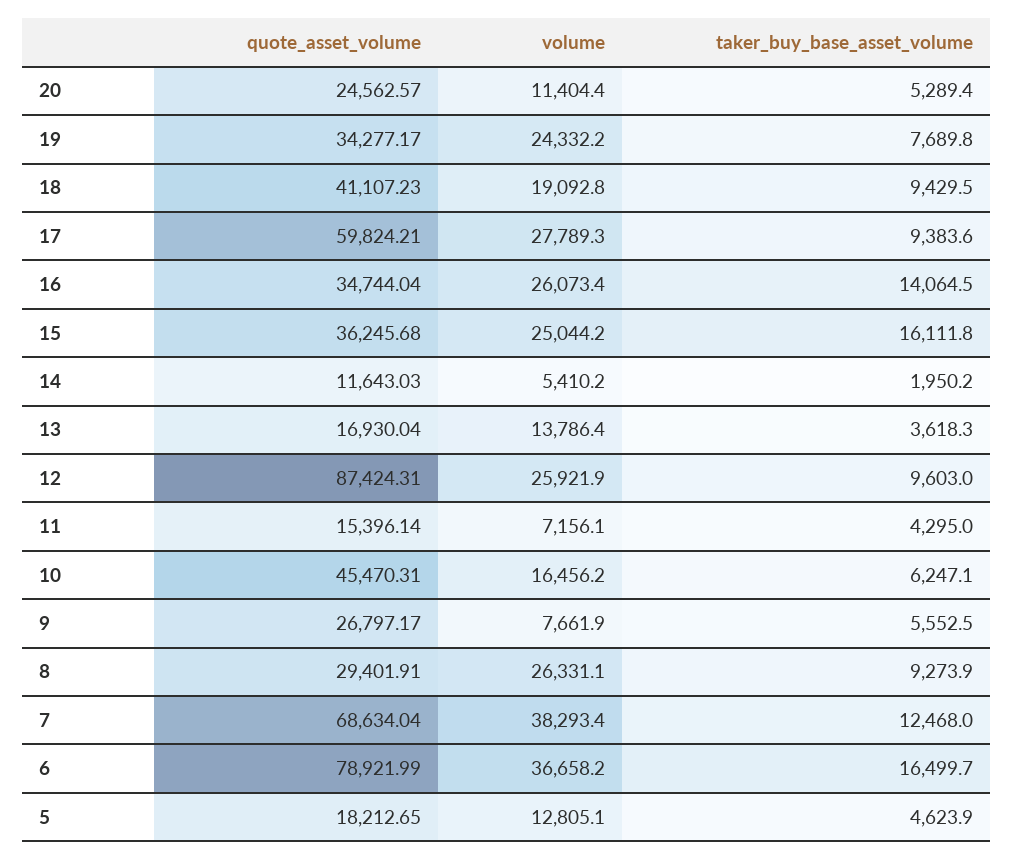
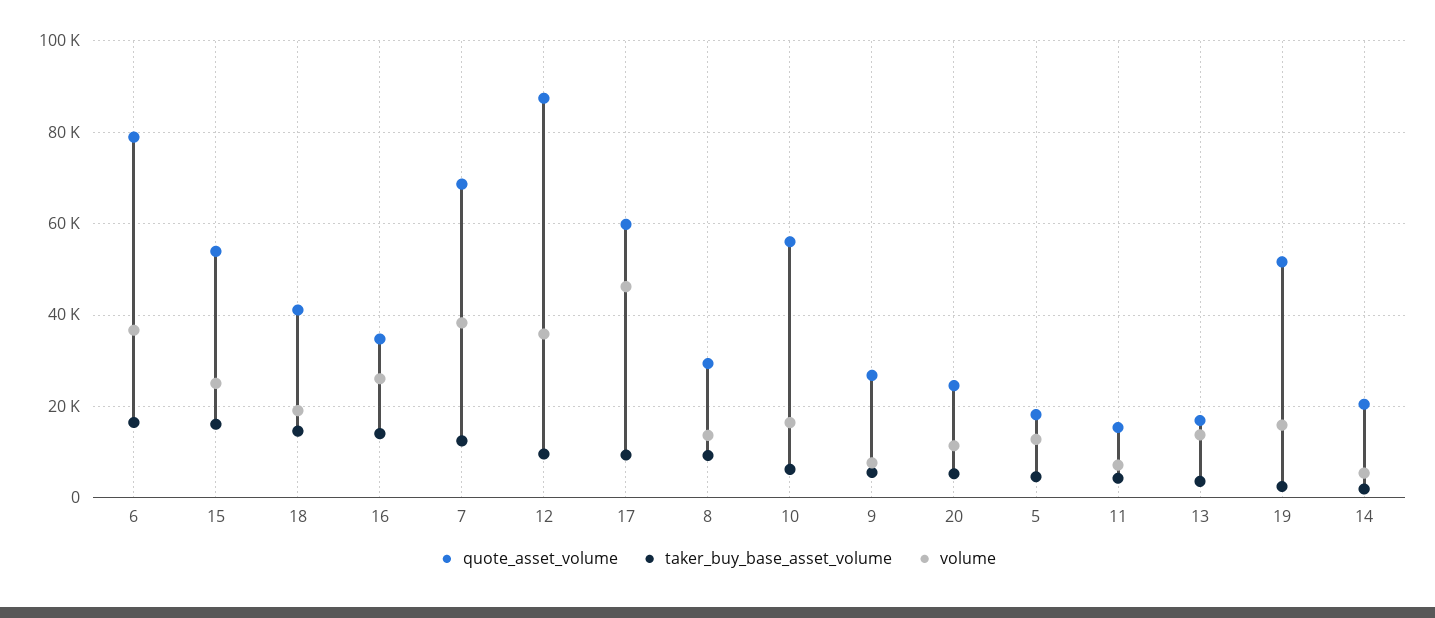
  {
    "quote_asset_volume": {
      "20": 24562.57,
-     "19": 34277.17,
+     "19": 52000,
      "18": 41107.23,
      "17": 59824.21,
      "16": 34744.04,
-     "15": 36245.68,
+     "15": 54000,
-     "14": 11643.03,
+     "14": 20000,
      "13": 16930.04,
      "12": 87424.31,
      "11": 15396.14,
-     "10": 45470.31,
+     "10": 56000,
      "9": 26797.17,
      "8": 29401.91,
      "7": 68634.04,
      "6": 78921.99,
      "5": 18212.65
    },
    "volume": {
      "20": 11404.4,
-     "19": 24332.2,
+     "19": 16000,
      "18": 19092.8,
-     "17": 27789.3,
+     "17": 46000,
      "16": 26073.4,
      "15": 25044.2,
      "14": 5410.2,
      "13": 13786.4,
-     "12": 25921.9,
+     "12": 36000,
      "11": 7156.1,
      "10": 16456.2,
      "9": 7661.9,
-     "8": 26331.1,
+     "8": 14000,
      "7": 38293.4,
      "6": 36658.2,
      "5": 12805.1
    },
    "taker_buy_base_asset_volume": {
      "20": 5289.4,
-     "19": 7689.8,
+     "19": 2000,
-     "18": 9429.5,
+     "18": 14000,
      "17": 9383.6,
      "16": 14064.5,
      "15": 16111.8,
      "14": 1950.2,
      "13": 3618.3,
      "12": 9603,
      "11": 4295,
      "10": 6247.1,
      "9": 5552.5,
      "8": 9273.9,
      "7": 12468,
      "6": 16499.7,
      "5": 4623.9
    }
  }

